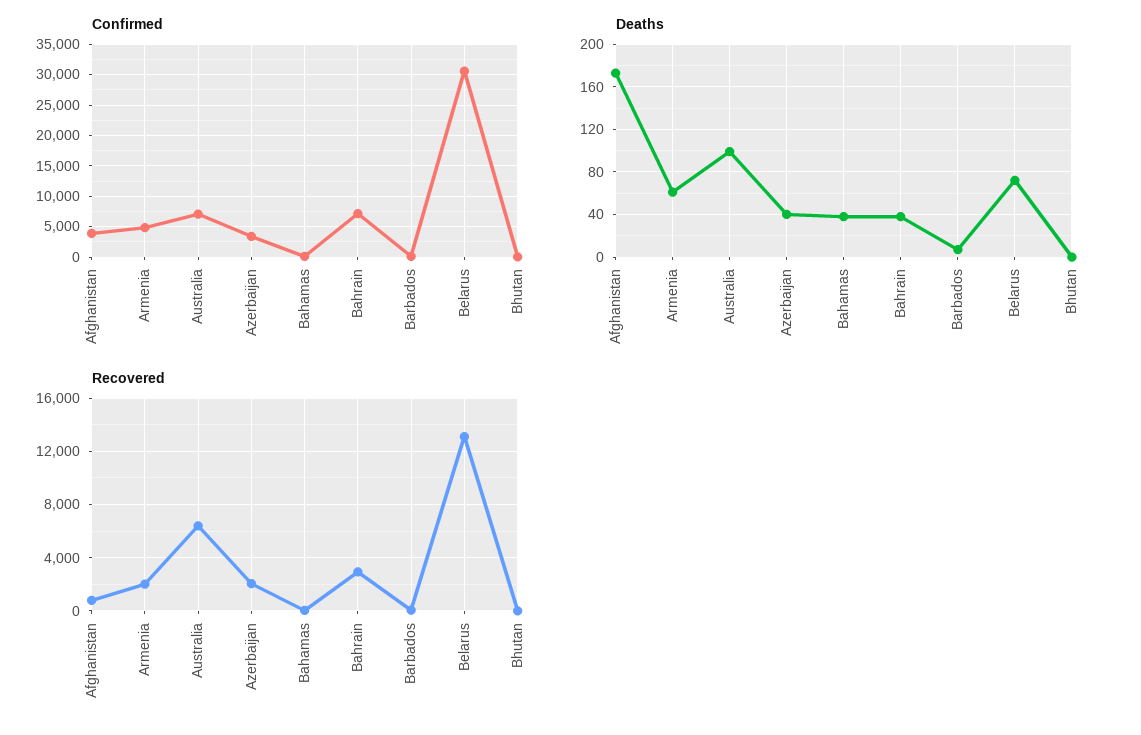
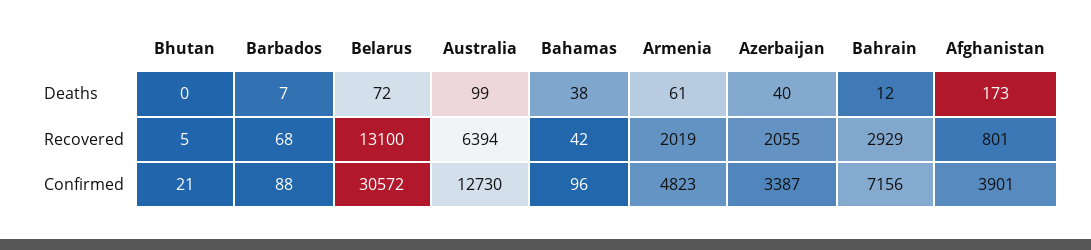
  {
    "Confirmed": {
      "Afghanistan": 3901,
      "Armenia": 4823,
-     "Australia": 7000,
+     "Australia": 12730,
      "Azerbaijan": 3387,
      "Bahamas": 96,
      "Bahrain": 7156,
      "Barbados": 88,
      "Belarus": 30572,
      "Bhutan": 21
    },
    "Deaths": {
      "Afghanistan": 173,
      "Armenia": 61,
      "Australia": 99,
      "Azerbaijan": 40,
      "Bahamas": 38,
-     "Bahrain": 40,
+     "Bahrain": 12,
      "Barbados": 7,
      "Belarus": 72,
      "Bhutan": 0
    },
    "Recovered": {
      "Afghanistan": 801,
      "Armenia": 2019,
      "Australia": 6394,
      "Azerbaijan": 2055,
      "Bahamas": 42,
      "Bahrain": 2929,
      "Barbados": 68,
      "Belarus": 13100,
      "Bhutan": 5
    }
  }

